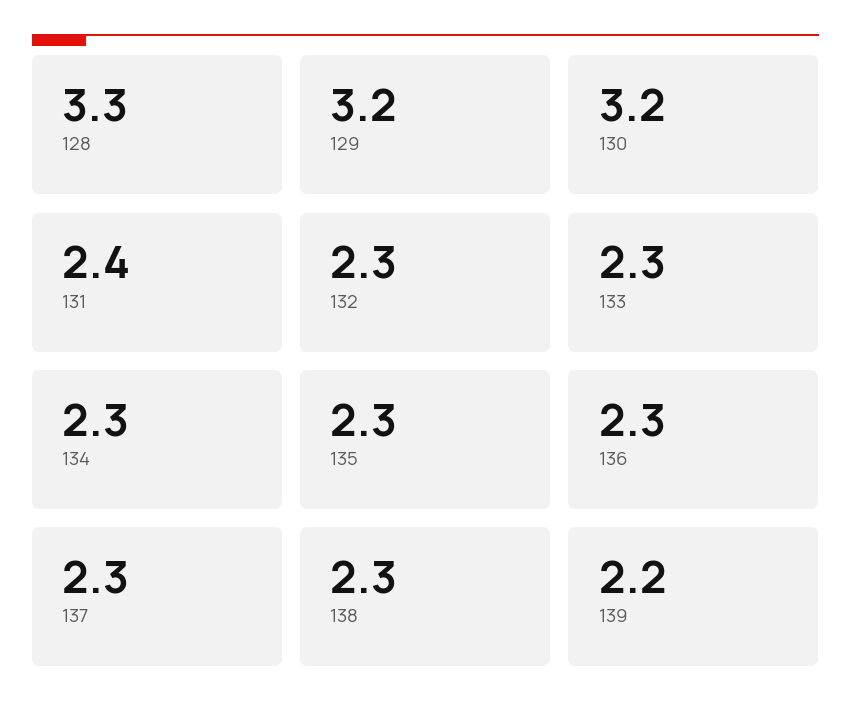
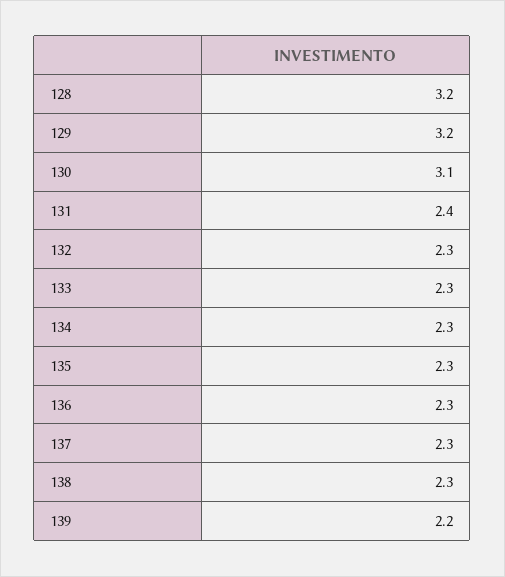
  {
-   "128": 3.3,
+   "128": 3.2,
    "129": 3.2,
-   "130": 3.2,
+   "130": 3.1,
    "131": 2.4,
    "132": 2.3,
    "133": 2.3,
    "134": 2.3,
    "135": 2.3,
    "136": 2.3,
    "137": 2.3,
    "138": 2.3,
    "139": 2.2
  }

